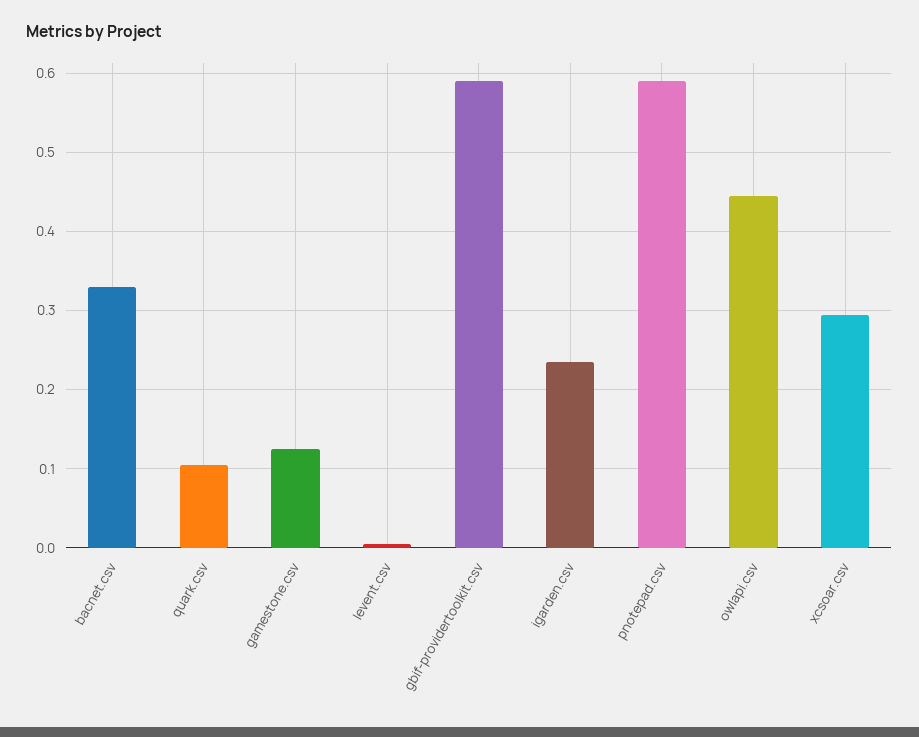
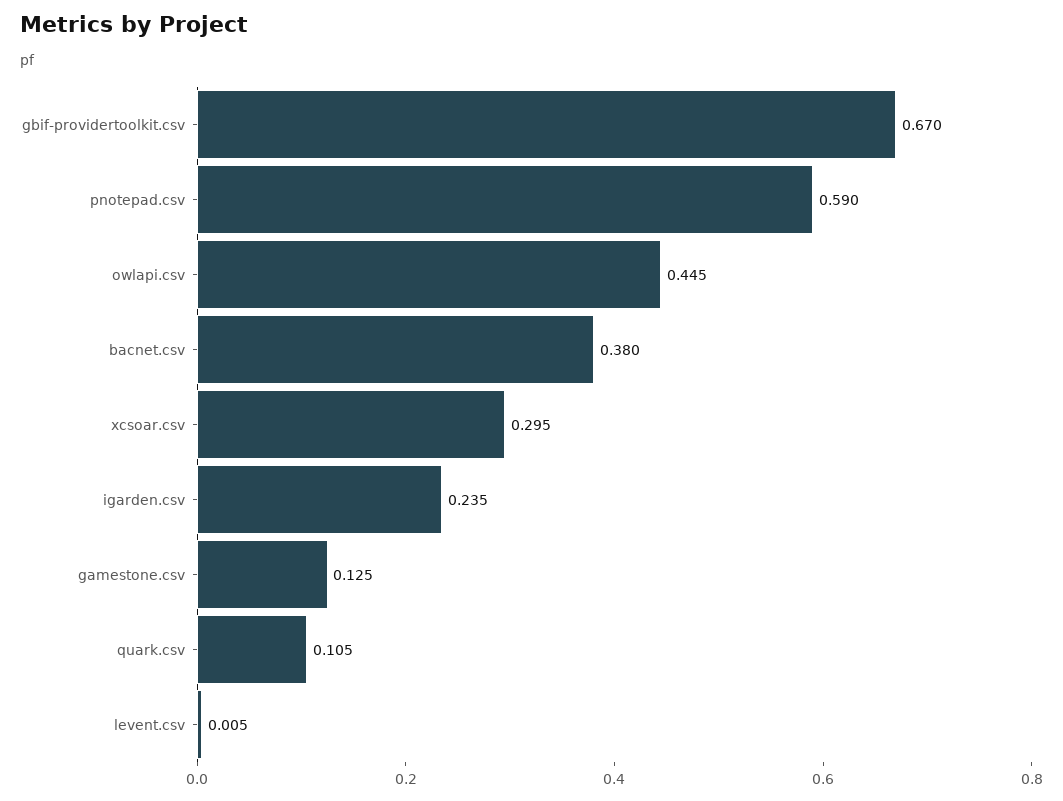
  {
-   "bacnet.csv": 0.33,
+   "bacnet.csv": 0.38,
    "quark.csv": 0.105,
    "gamestone.csv": 0.125,
    "levent.csv": 0.005,
-   "gbif-providertoolkit.csv": 0.59,
+   "gbif-providertoolkit.csv": 0.67,
    "igarden.csv": 0.235,
    "pnotepad.csv": 0.59,
    "owlapi.csv": 0.445,
    "xcsoar.csv": 0.295
  }

